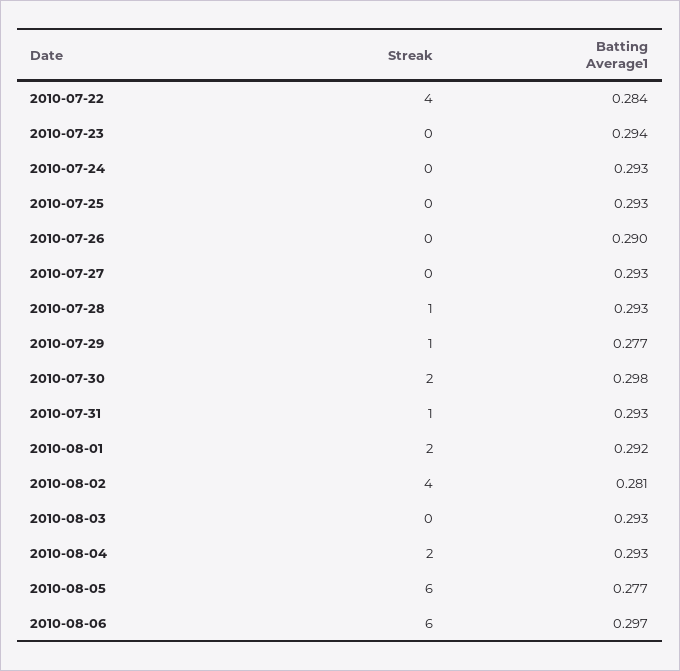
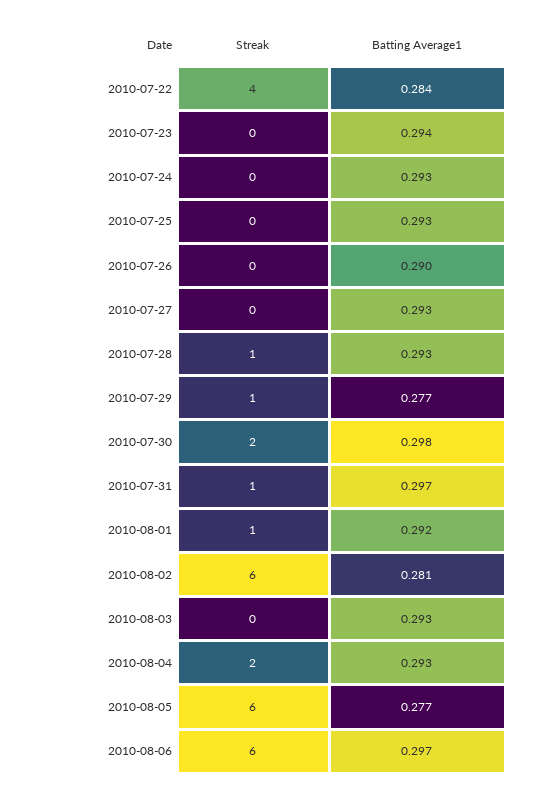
  {
    "Streak": {
      "2010-07-22": 4,
      "2010-07-23": 0,
      "2010-07-24": 0,
      "2010-07-25": 0,
      "2010-07-26": 0,
      "2010-07-27": 0,
      "2010-07-28": 1,
      "2010-07-29": 1,
      "2010-07-30": 2,
      "2010-07-31": 1,
-     "2010-08-01": 2,
+     "2010-08-01": 1,
-     "2010-08-02": 4,
+     "2010-08-02": 6,
      "2010-08-03": 0,
      "2010-08-04": 2,
      "2010-08-05": 6,
      "2010-08-06": 6
    },
    "Batting Average1": {
      "2010-07-22": 0.284,
      "2010-07-23": 0.294,
      "2010-07-24": 0.293,
      "2010-07-25": 0.293,
      "2010-07-26": 0.29,
      "2010-07-27": 0.293,
      "2010-07-28": 0.293,
      "2010-07-29": 0.277,
      "2010-07-30": 0.298,
-     "2010-07-31": 0.293,
+     "2010-07-31": 0.297,
      "2010-08-01": 0.292,
      "2010-08-02": 0.281,
      "2010-08-03": 0.293,
      "2010-08-04": 0.293,
      "2010-08-05": 0.277,
      "2010-08-06": 0.297
    }
  }

